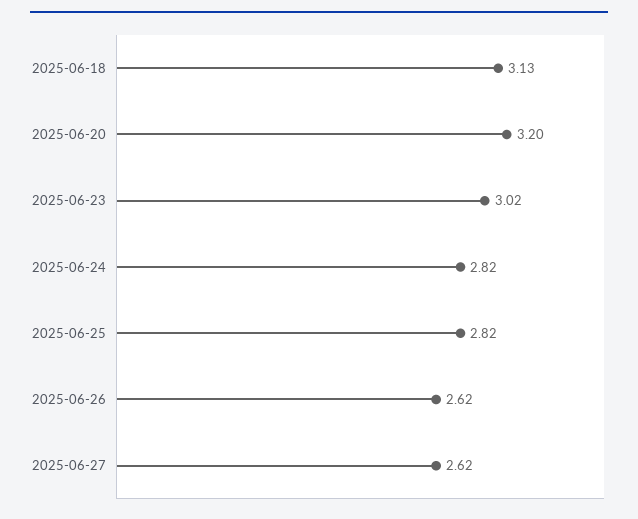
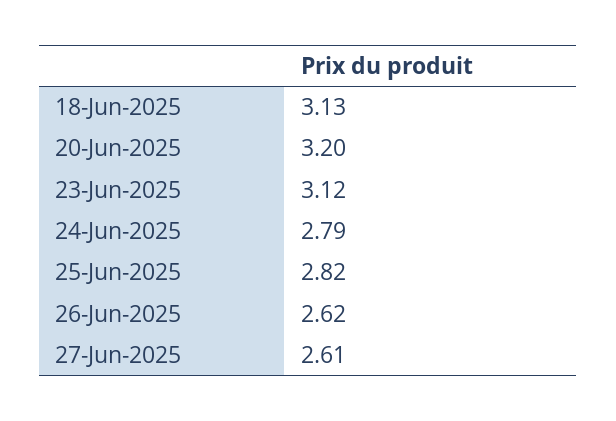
  {
    "2025-06-18": 3.13,
    "2025-06-20": 3.2,
-   "2025-06-23": 3.02,
+   "2025-06-23": 3.12,
-   "2025-06-24": 2.82,
+   "2025-06-24": 2.79,
    "2025-06-25": 2.82,
    "2025-06-26": 2.62,
-   "2025-06-27": 2.62
+   "2025-06-27": 2.61
  }

